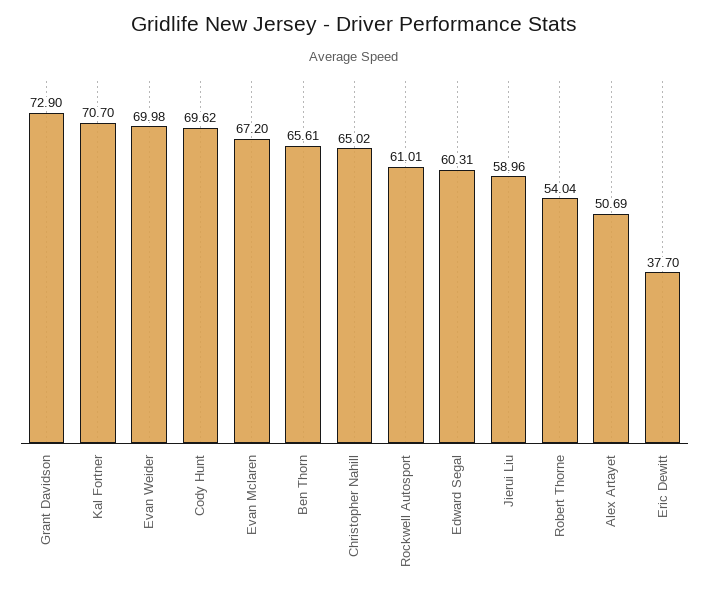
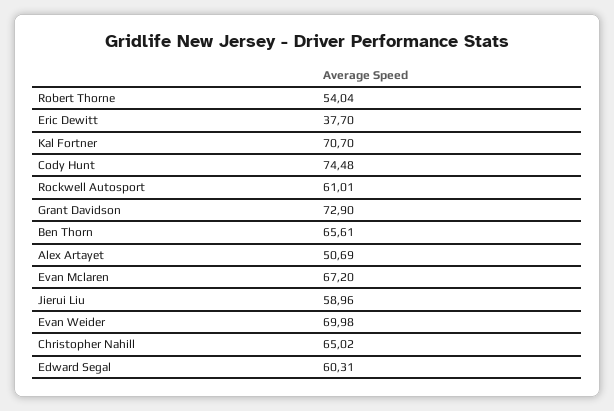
  {
    "Grant Davidson": 72.9,
    "Kal Fortner": 70.7,
    "Evan Weider": 69.98,
-   "Cody Hunt": 69.62,
+   "Cody Hunt": 74.48,
    "Evan Mclaren": 67.2,
    "Ben Thorn": 65.61,
    "Christopher Nahill": 65.02,
    "Rockwell Autosport": 61.01,
    "Edward Segal": 60.31,
    "Jierui Liu": 58.96,
    "Robert Thorne": 54.04,
    "Alex Artayet": 50.69,
    "Eric Dewitt": 37.7
  }

